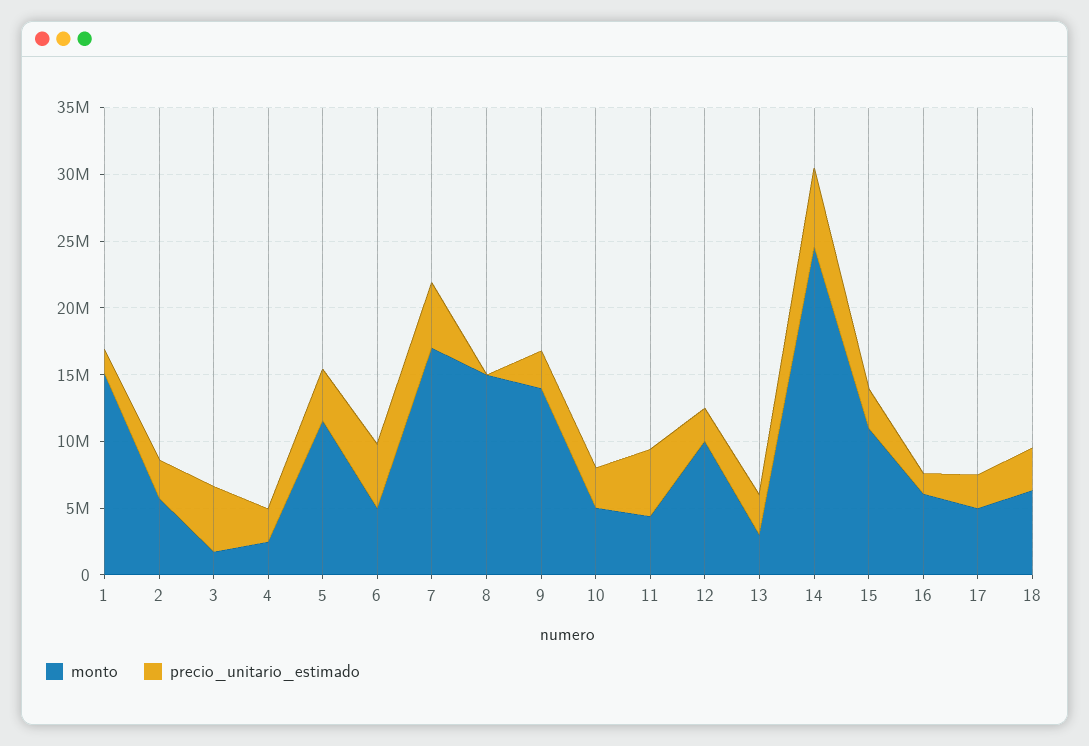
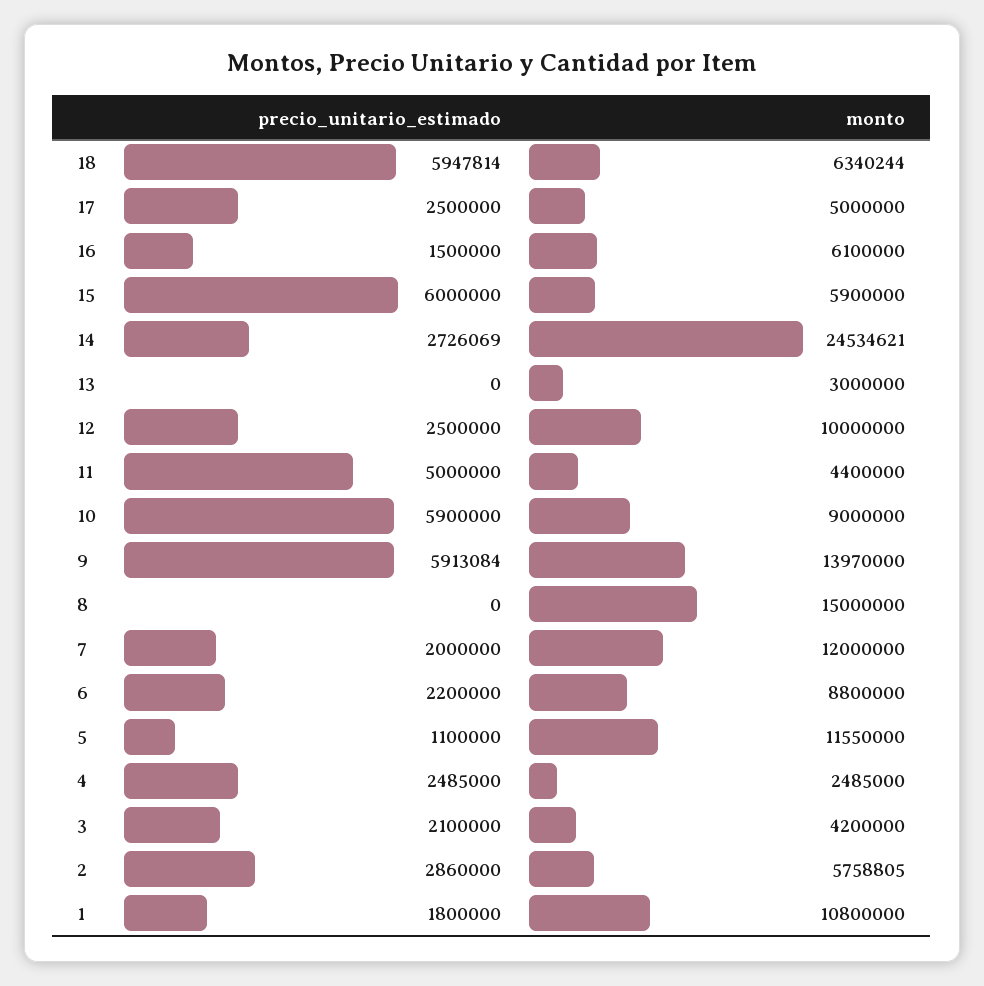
  {
    "monto": {
-     "1": 15000000,
+     "1": 10800000,
      "2": 5758805,
-     "3": 2000000,
+     "3": 4200000,
      "4": 2485000,
      "5": 11550000,
-     "6": 5000000,
+     "6": 8800000,
-     "7": 17000000,
+     "7": 12000000,
      "8": 15000000,
      "9": 13970000,
-     "10": 5000000,
+     "10": 9000000,
      "11": 4400000,
      "12": 10000000,
      "13": 3000000,
      "14": 24534621,
-     "15": 11000000,
+     "15": 5900000,
      "16": 6100000,
      "17": 5000000,
      "18": 6340244
    },
    "precio_unitario_estimado": {
      "1": 1800000,
      "2": 2860000,
-     "3": 5000000,
+     "3": 2100000,
      "4": 2485000,
-     "5": 4000000,
+     "5": 1100000,
-     "6": 5000000,
+     "6": 2200000,
-     "7": 5000000,
+     "7": 2000000,
      "8": 0,
-     "9": 3000000,
+     "9": 5913084,
-     "10": 3000000,
+     "10": 5900000,
      "11": 5000000,
      "12": 2500000,
-     "13": 3000000,
+     "13": 0,
-     "14": 6000000,
+     "14": 2726069,
-     "15": 3000000,
+     "15": 6000000,
      "16": 1500000,
      "17": 2500000,
-     "18": 3000000
+     "18": 5947814
    }
  }

